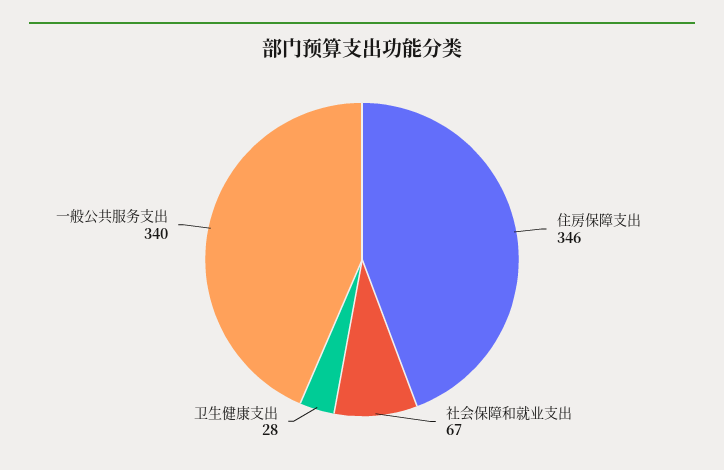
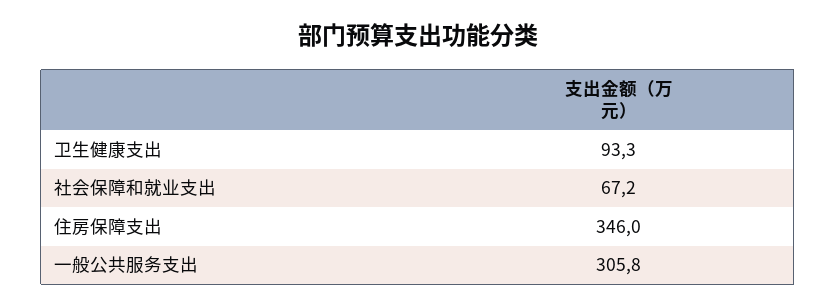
  {
    "住房保障支出": 346,
    "社会保障和就业支出": 67.2,
-   "卫生健康支出": 28,
+   "卫生健康支出": 93.3,
-   "一般公共服务支出": 340
+   "一般公共服务支出": 305.8
  }

